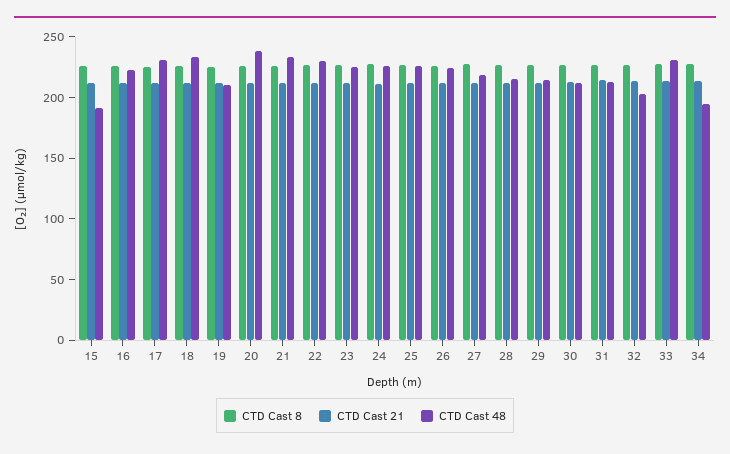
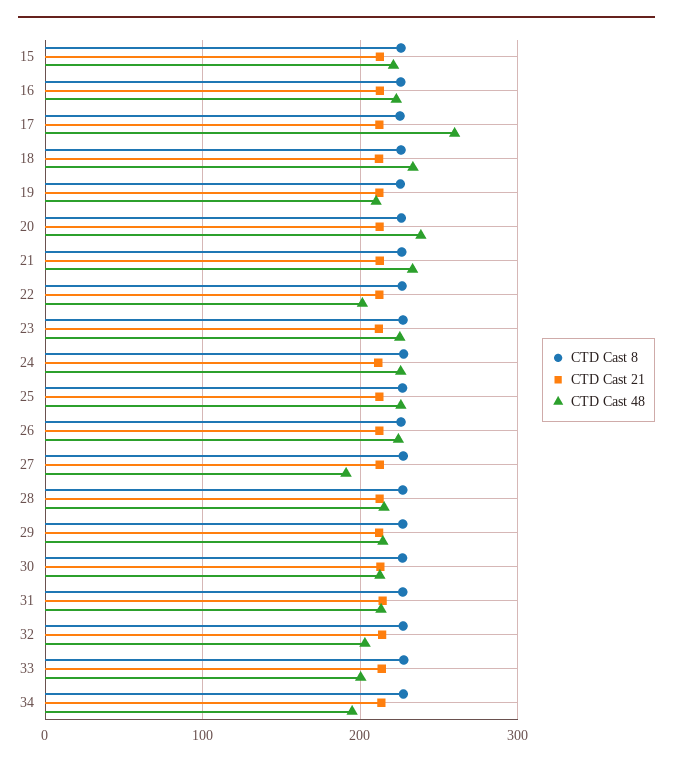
  {
    "CTD Cast 8": {
      "15": 230,
      "16": 230,
      "17": 230,
      "18": 230,
      "19": 230,
      "20": 230,
      "21": 230,
      "22": 230,
      "23": 230,
      "24": 230,
      "25": 230,
      "26": 230,
      "27": 230,
      "28": 230,
      "29": 230,
      "30": 230,
      "31": 230,
      "32": 230,
      "33": 230,
      "34": 230
    },
    "CTD Cast 21": {
      "15": 210,
      "16": 210,
      "17": 210,
      "18": 210,
      "19": 210,
      "20": 210,
      "21": 210,
      "22": 210,
      "23": 210,
      "24": 210,
      "25": 210,
      "26": 210,
      "27": 210,
      "28": 210,
      "29": 210,
      "30": 210,
      "31": 210,
      "32": 210,
      "33": 210,
      "34": 210
    },
    "CTD Cast 48": {
-     "15": 190,
+     "15": 220,
      "16": 220,
-     "17": 230,
+     "17": 260,
      "18": 230,
      "19": 210,
      "20": 240,
      "21": 230,
-     "22": 230,
+     "22": 200,
      "23": 230,
      "24": 230,
      "25": 230,
      "26": 220,
-     "27": 220,
+     "27": 190,
      "28": 220,
      "29": 210,
      "30": 210,
      "31": 210,
      "32": 200,
-     "33": 230,
+     "33": 200,
      "34": 190
    }
  }

